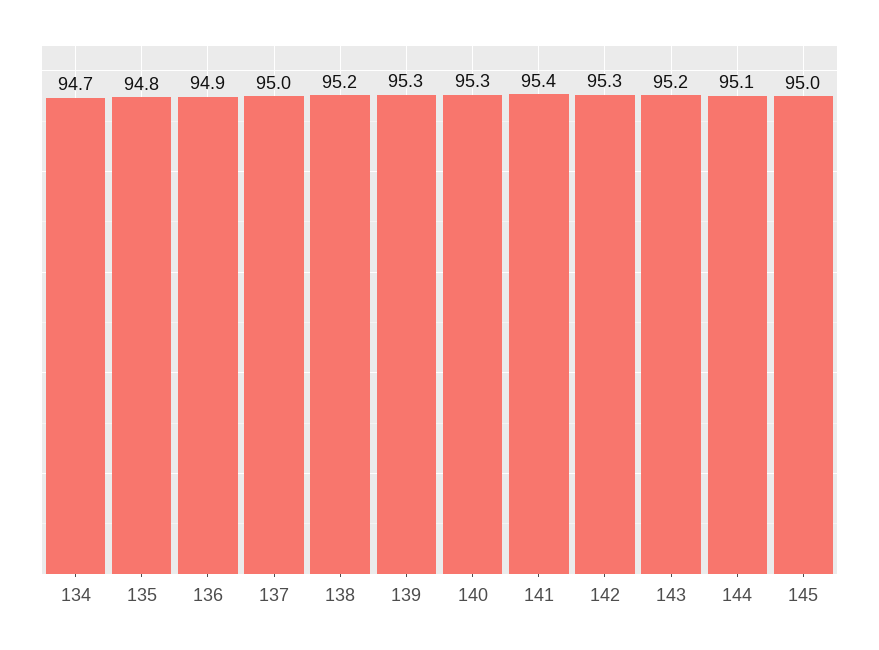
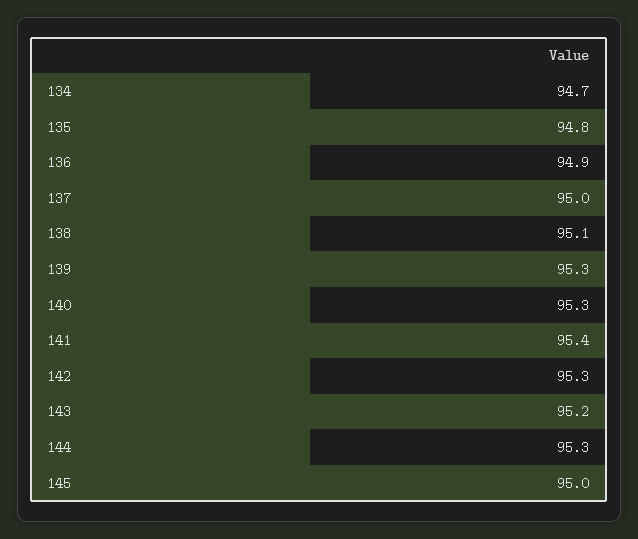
  {
    "134": 94.7,
    "135": 94.8,
    "136": 94.9,
    "137": 95,
-   "138": 95.2,
+   "138": 95.1,
    "139": 95.3,
    "140": 95.3,
    "141": 95.4,
    "142": 95.3,
    "143": 95.2,
-   "144": 95.1,
+   "144": 95.3,
    "145": 95
  }

